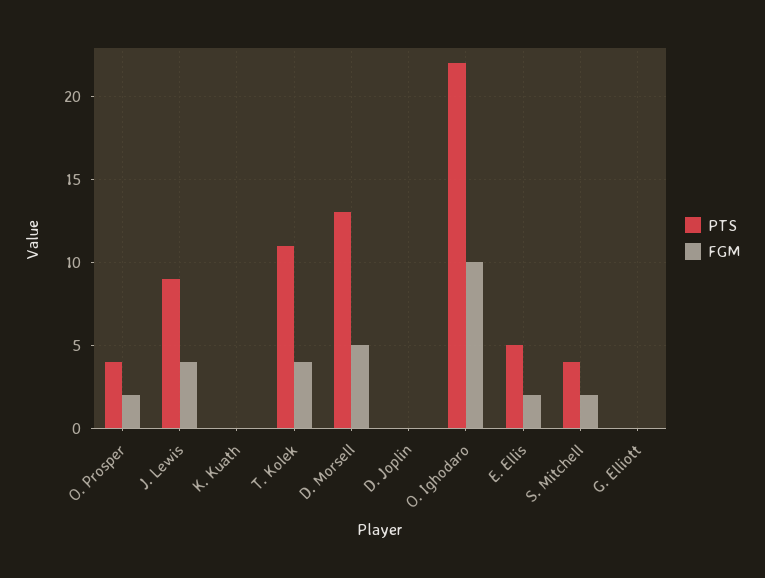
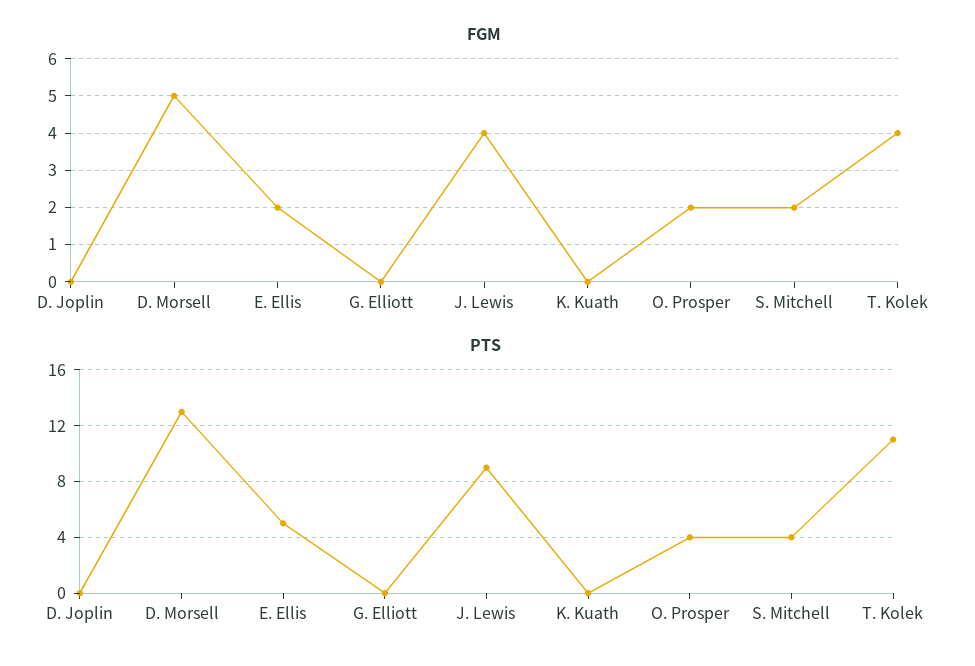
  {
    "PTS": {
      "O. Prosper": 4,
      "J. Lewis": 9,
      "K. Kuath": 0,
      "T. Kolek": 11,
      "D. Morsell": 13,
      "D. Joplin": 0,
-     "O. Ighodaro": 22,
      "E. Ellis": 5,
      "S. Mitchell": 4,
      "G. Elliott": 0
    },
    "FGM": {
      "O. Prosper": 2,
      "J. Lewis": 4,
      "K. Kuath": 0,
      "T. Kolek": 4,
      "D. Morsell": 5,
      "D. Joplin": 0,
-     "O. Ighodaro": 10,
      "E. Ellis": 2,
      "S. Mitchell": 2,
      "G. Elliott": 0
    }
  }

